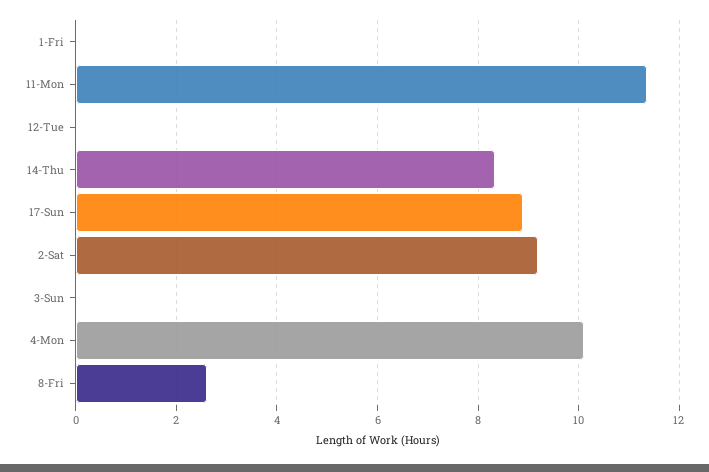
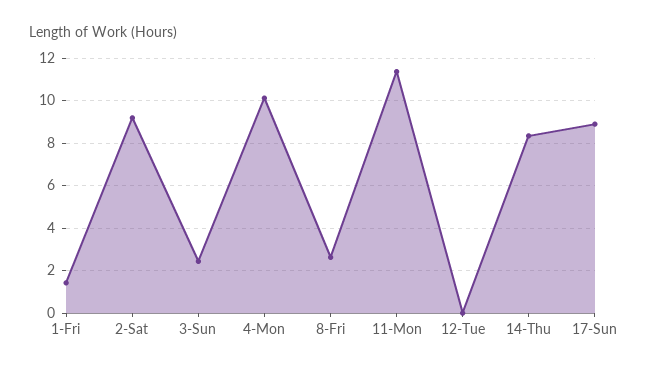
  {
-   "1-Fri": 0,
+   "1-Fri": 1.5,
    "11-Mon": 11.4,
    "12-Tue": 0,
    "14-Thu": 8.4,
    "17-Sun": 8.8,
    "2-Sat": 9.2,
-   "3-Sun": 0,
+   "3-Sun": 2.5,
    "4-Mon": 10.2,
    "8-Fri": 2.6
  }

